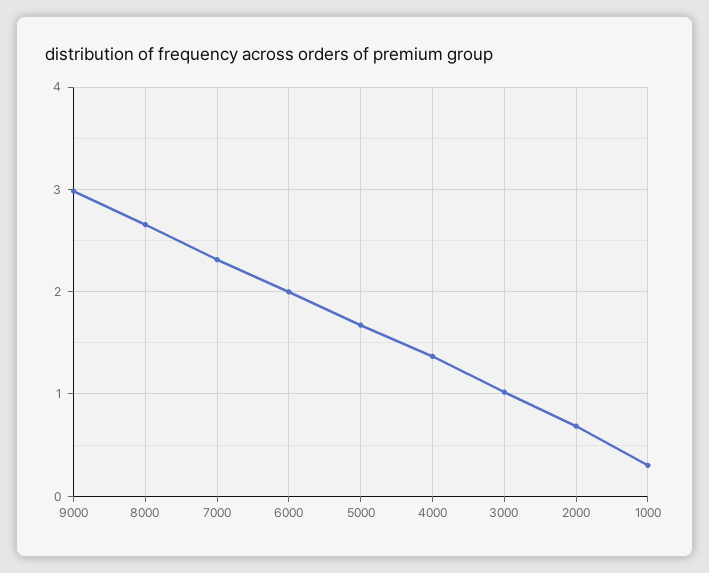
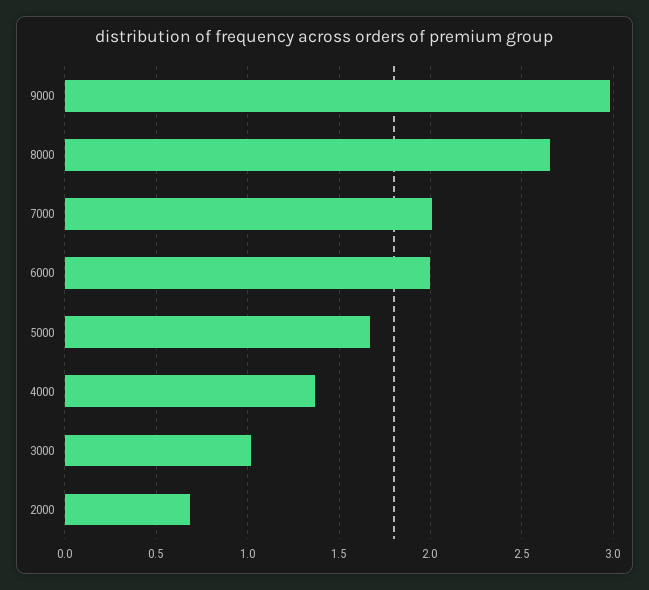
  {
    "9000": 3,
    "8000": 2.65,
-   "7000": 2.3,
+   "7000": 2,
    "6000": 2,
    "5000": 1.65,
    "4000": 1.35,
    "3000": 1,
-   "2000": 0.7,
+   "2000": 0.7
-   "1000": 0.3
  }

